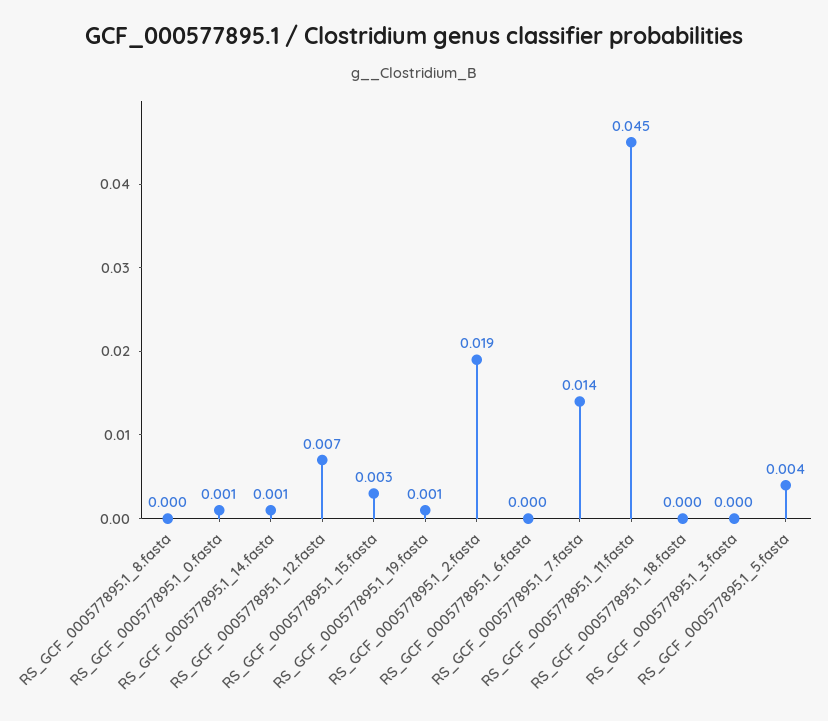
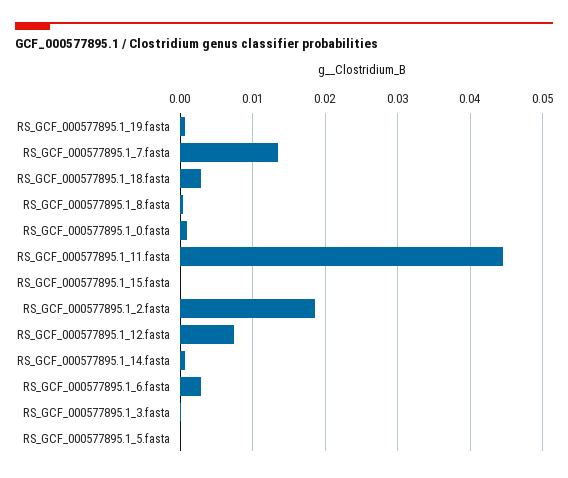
  {
    "RS_GCF_000577895.1_8.fasta": 0,
    "RS_GCF_000577895.1_0.fasta": 0.001,
    "RS_GCF_000577895.1_14.fasta": 0.001,
    "RS_GCF_000577895.1_12.fasta": 0.007,
-   "RS_GCF_000577895.1_15.fasta": 0.003,
+   "RS_GCF_000577895.1_15.fasta": 0,
    "RS_GCF_000577895.1_19.fasta": 0.001,
    "RS_GCF_000577895.1_2.fasta": 0.019,
-   "RS_GCF_000577895.1_6.fasta": 0,
+   "RS_GCF_000577895.1_6.fasta": 0.003,
    "RS_GCF_000577895.1_7.fasta": 0.014,
    "RS_GCF_000577895.1_11.fasta": 0.045,
-   "RS_GCF_000577895.1_18.fasta": 0,
+   "RS_GCF_000577895.1_18.fasta": 0.003,
    "RS_GCF_000577895.1_3.fasta": 0,
-   "RS_GCF_000577895.1_5.fasta": 0.004
+   "RS_GCF_000577895.1_5.fasta": 0
  }

